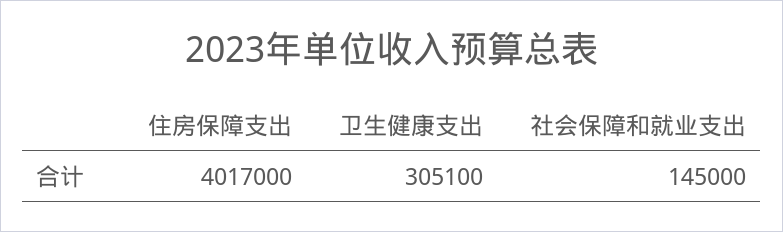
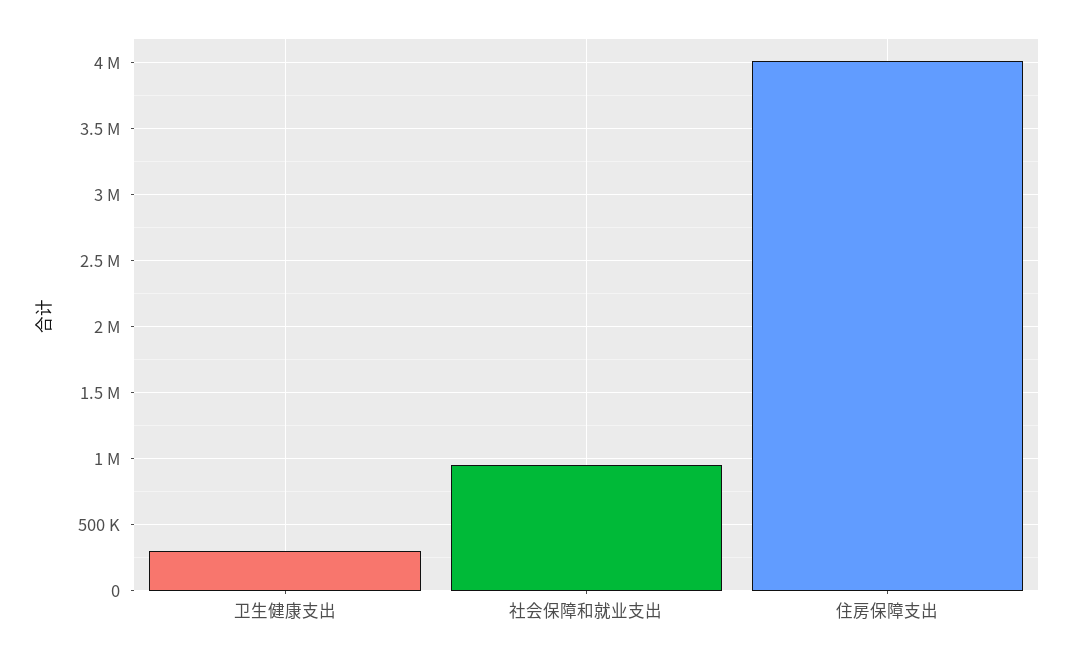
  {
    "住房保障支出": 4017000,
    "卫生健康支出": 305100,
-   "社会保障和就业支出": 145000
+   "社会保障和就业支出": 950000
  }

